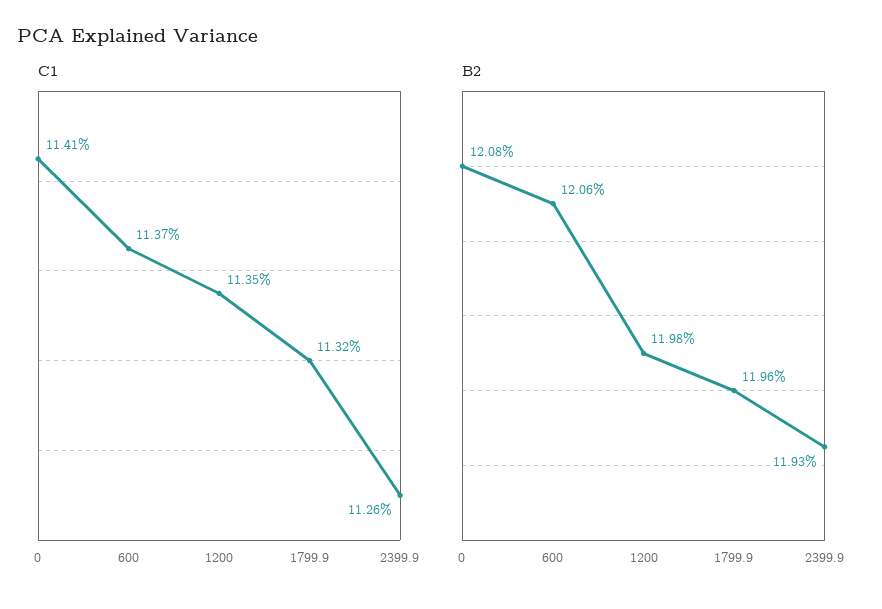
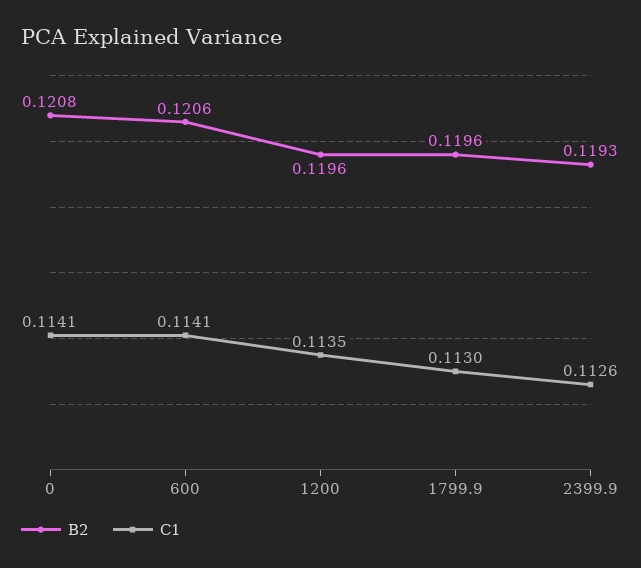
  {
    "C1": {
      "0": 0.1141,
-     "600": 0.1137,
+     "600": 0.1141,
      "1200": 0.1135,
-     "1799.9": 0.1132,
+     "1799.9": 0.113,
      "2399.9": 0.1126
    },
    "B2": {
      "0": 0.1208,
      "600": 0.1206,
-     "1200": 0.1198,
+     "1200": 0.1196,
      "1799.9": 0.1196,
      "2399.9": 0.1193
    }
  }

